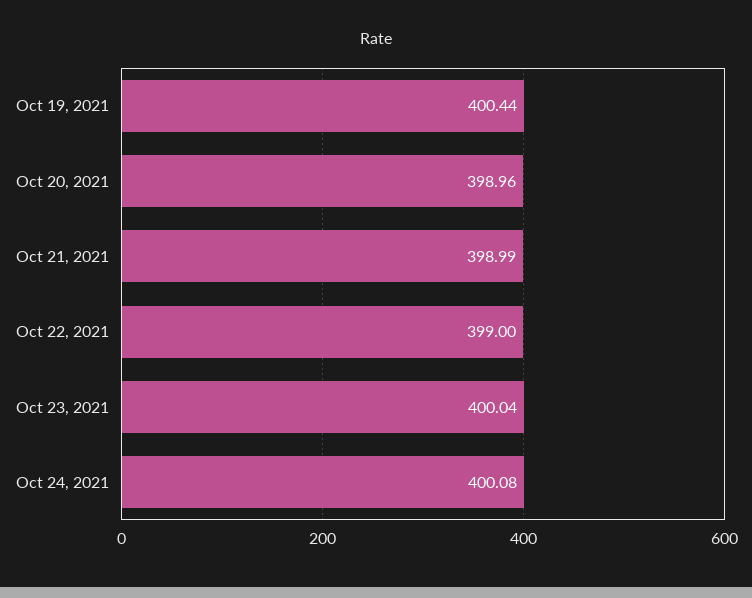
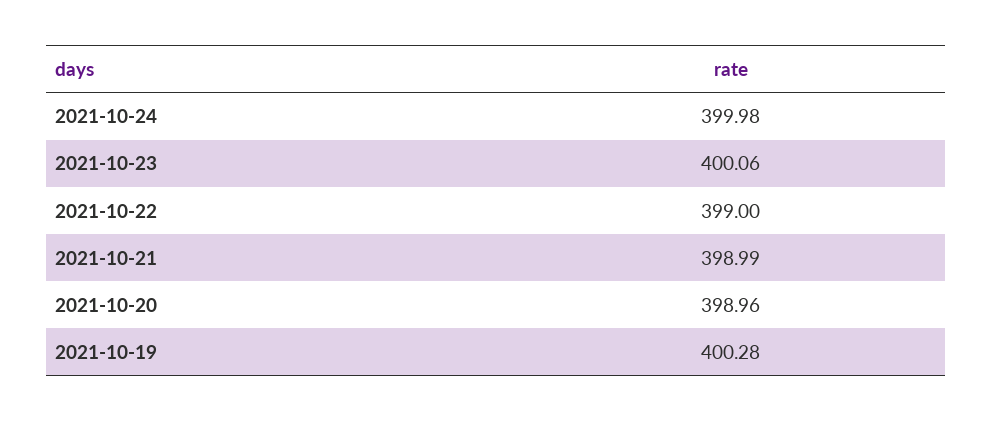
  {
-   "Oct 19, 2021": 400.44,
+   "Oct 19, 2021": 400.28,
    "Oct 20, 2021": 398.96,
    "Oct 21, 2021": 398.99,
    "Oct 22, 2021": 399,
-   "Oct 23, 2021": 400.04,
+   "Oct 23, 2021": 400.06,
-   "Oct 24, 2021": 400.08
+   "Oct 24, 2021": 399.98
  }

